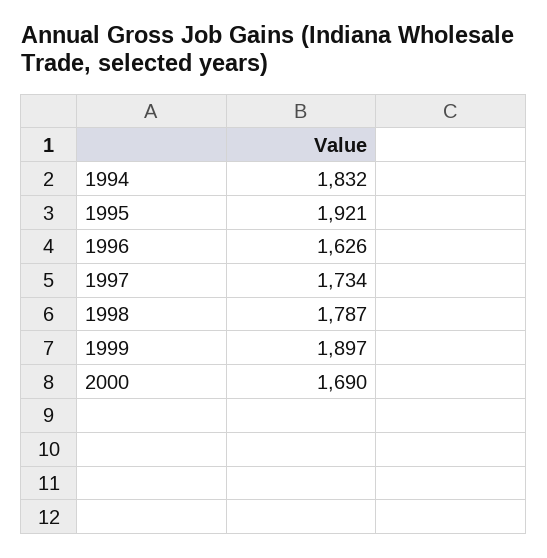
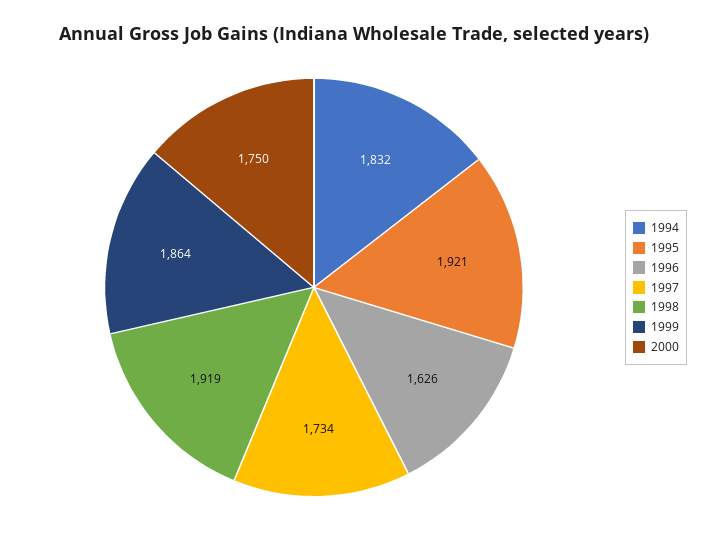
  {
    "1994": 1832,
    "1995": 1921,
    "1996": 1626,
    "1997": 1734,
-   "1998": 1787,
+   "1998": 1919,
-   "1999": 1897,
+   "1999": 1864,
-   "2000": 1690
+   "2000": 1750
  }

